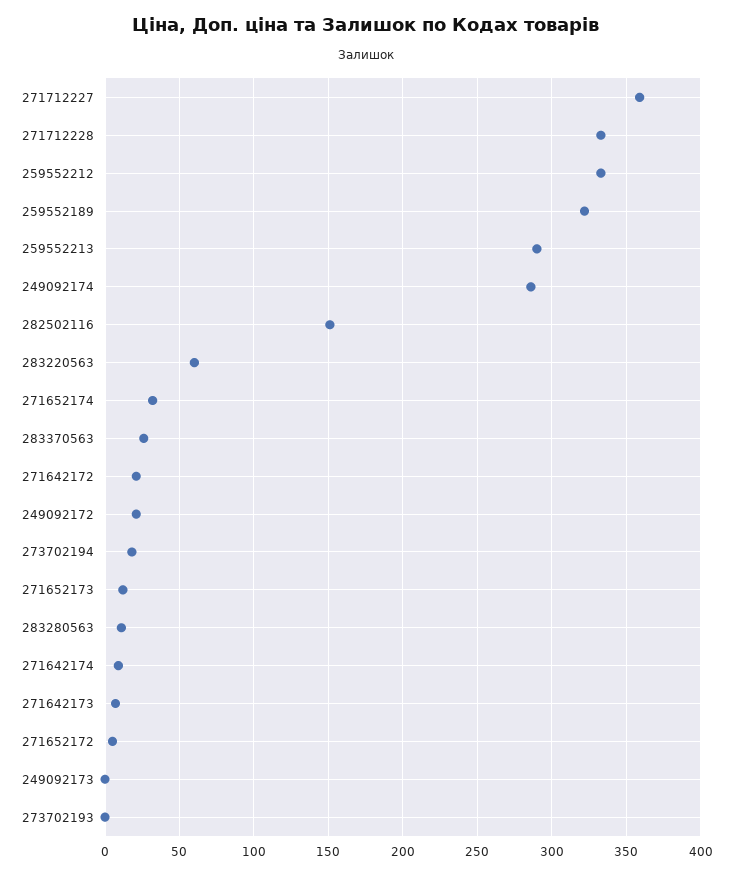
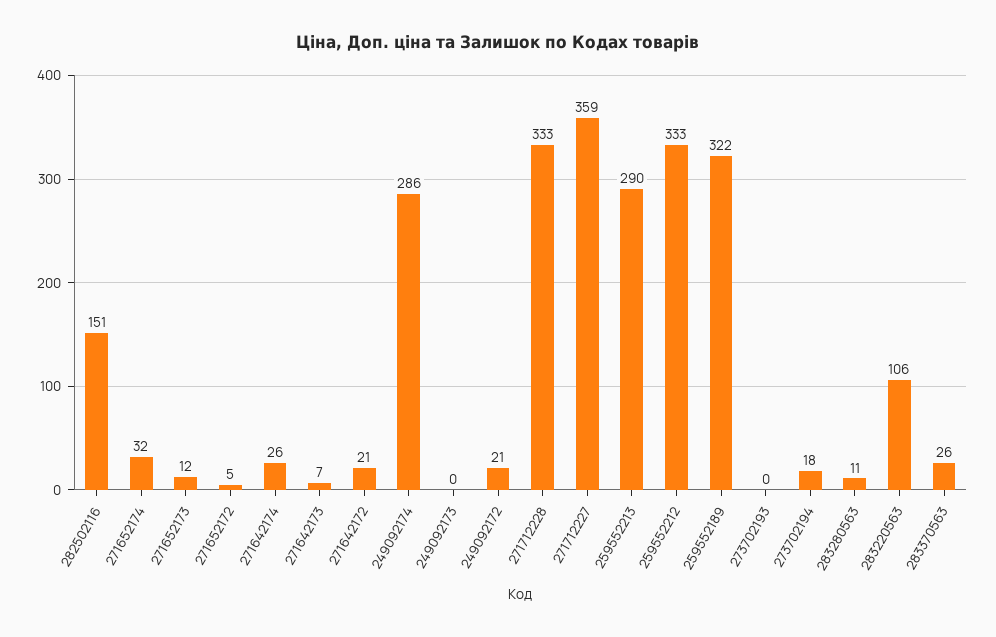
  {
    "271712227": 359,
    "271712228": 333,
    "259552212": 333,
    "259552189": 322,
    "259552213": 290,
    "249092174": 286,
    "282502116": 151,
-   "283220563": 60,
+   "283220563": 106,
    "271652174": 32,
    "283370563": 26,
    "271642172": 21,
    "249092172": 21,
    "273702194": 18,
    "271652173": 12,
    "283280563": 11,
-   "271642174": 10,
+   "271642174": 26,
    "271642173": 7,
    "271652172": 5,
    "249092173": 0,
    "273702193": 0
  }

